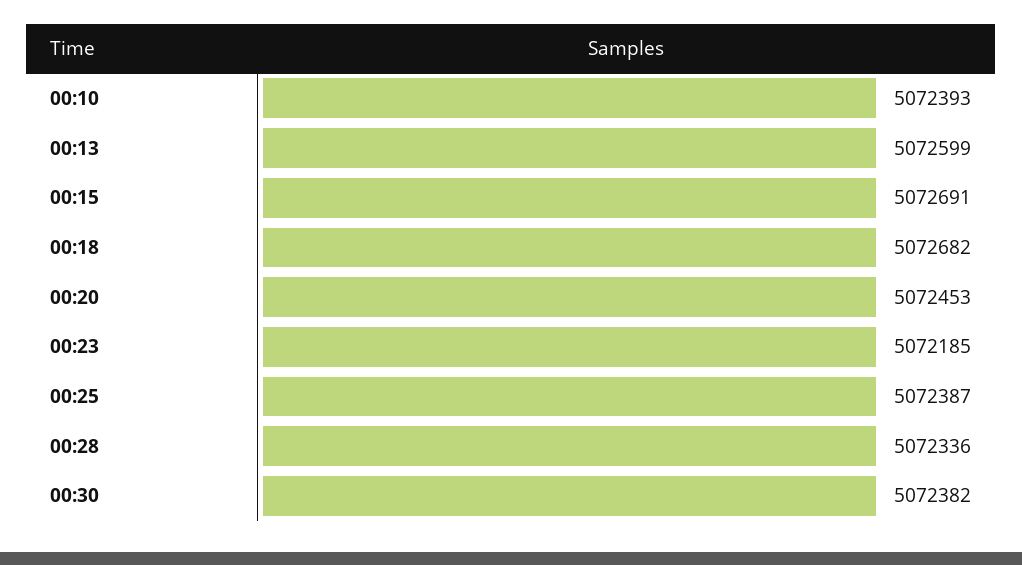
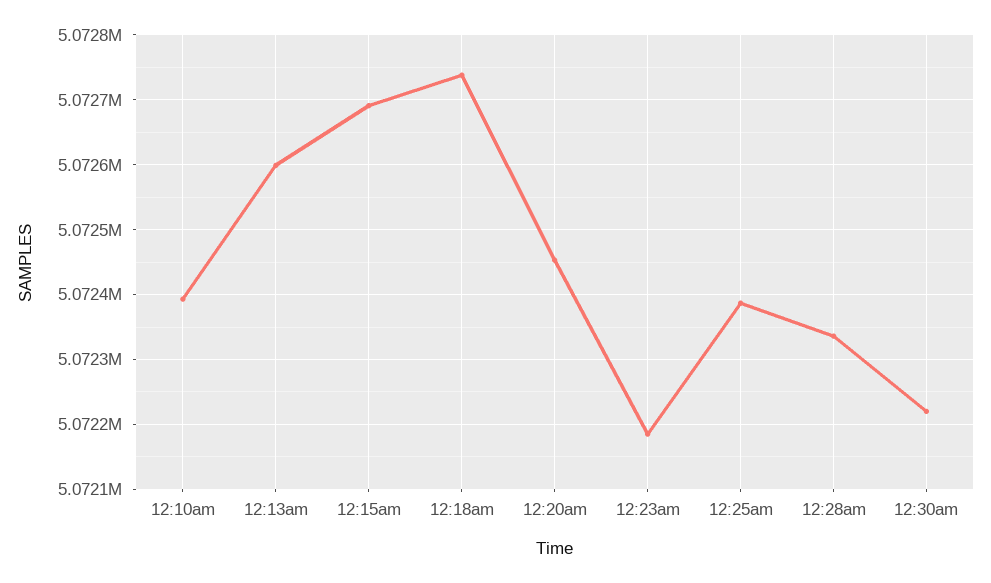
  {
    "00:10": 5072393,
    "00:13": 5072599,
    "00:15": 5072691,
-   "00:18": 5072682,
+   "00:18": 5072740,
    "00:20": 5072453,
    "00:23": 5072185,
    "00:25": 5072387,
    "00:28": 5072336,
-   "00:30": 5072382
+   "00:30": 5072220
  }

